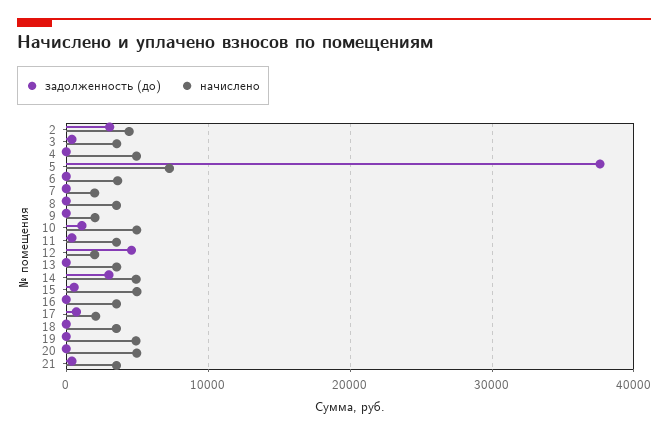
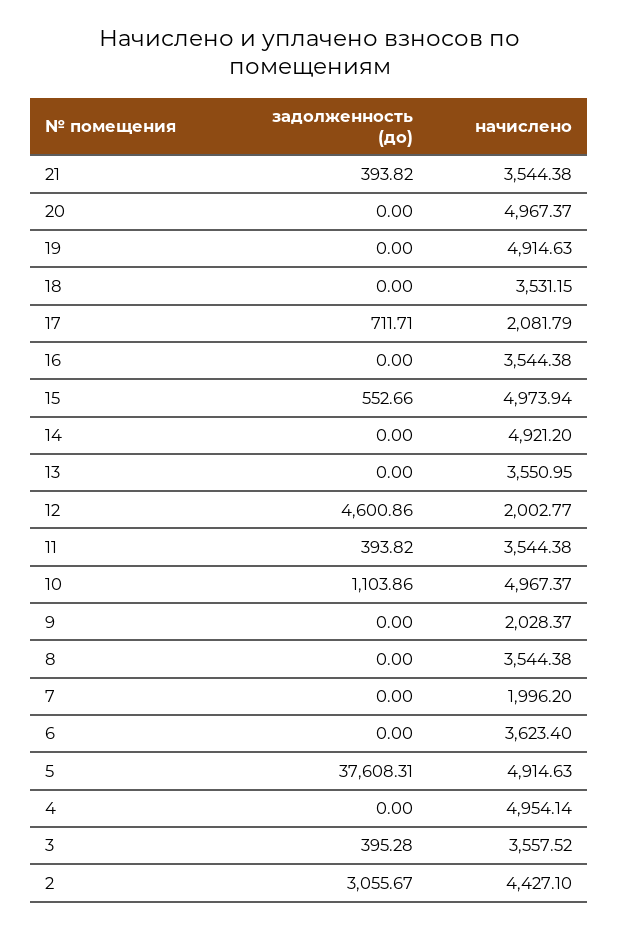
  {
    "задолженность (до)": {
      "2": 3055.67,
      "3": 395.28,
      "4": 0,
      "5": 37608.31,
      "6": 0,
      "7": 0,
      "8": 0,
      "9": 0,
      "10": 1103.86,
      "11": 393.82,
      "12": 4600.86,
      "13": 0,
-     "14": 3000,
+     "14": 0,
      "15": 552.66,
      "16": 0,
      "17": 711.71,
      "18": 0,
      "19": 0,
      "20": 0,
      "21": 393.82
    },
    "начислено": {
      "2": 4427.1,
      "3": 3557.52,
      "4": 4954.14,
-     "5": 7000,
+     "5": 4914.63,
      "6": 3623.4,
      "7": 1996.2,
      "8": 3544.38,
      "9": 2028.37,
      "10": 4967.37,
      "11": 3544.38,
      "12": 2002.77,
      "13": 3550.95,
      "14": 4921.2,
      "15": 4973.94,
      "16": 3544.38,
      "17": 2081.79,
      "18": 3531.15,
      "19": 4914.63,
      "20": 4967.37,
      "21": 3544.38
    }
  }

